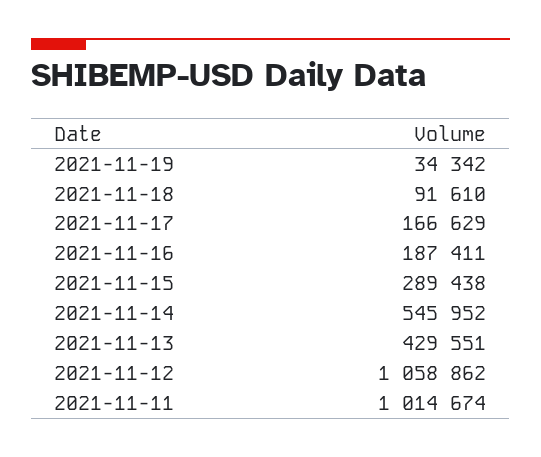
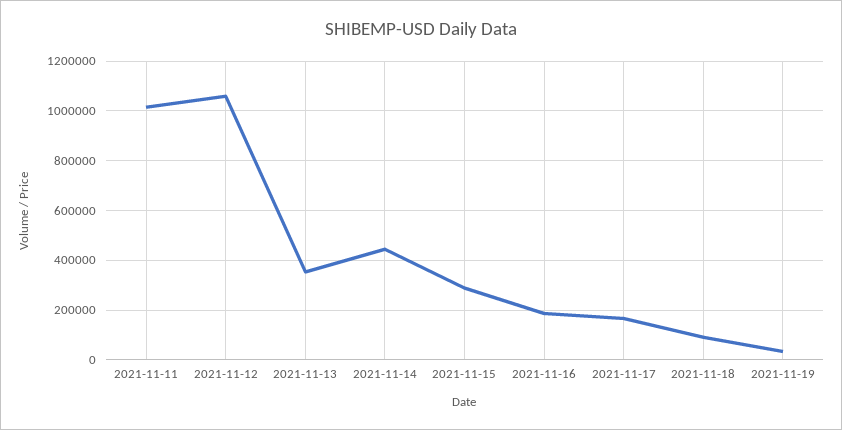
  {
    "2021-11-19": 34342,
    "2021-11-18": 91610,
    "2021-11-17": 166629,
    "2021-11-16": 187411,
    "2021-11-15": 289438,
-   "2021-11-14": 545952,
+   "2021-11-14": 450000,
-   "2021-11-13": 429551,
+   "2021-11-13": 350000,
    "2021-11-12": 1058862,
    "2021-11-11": 1014674
  }

